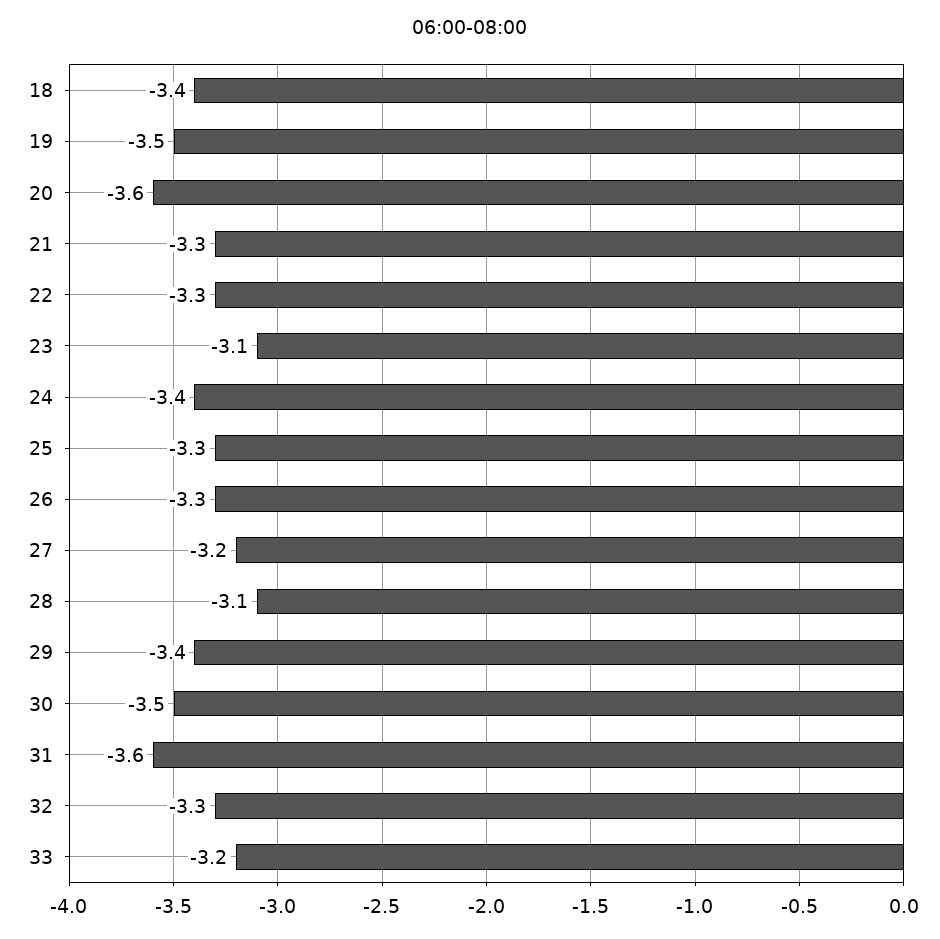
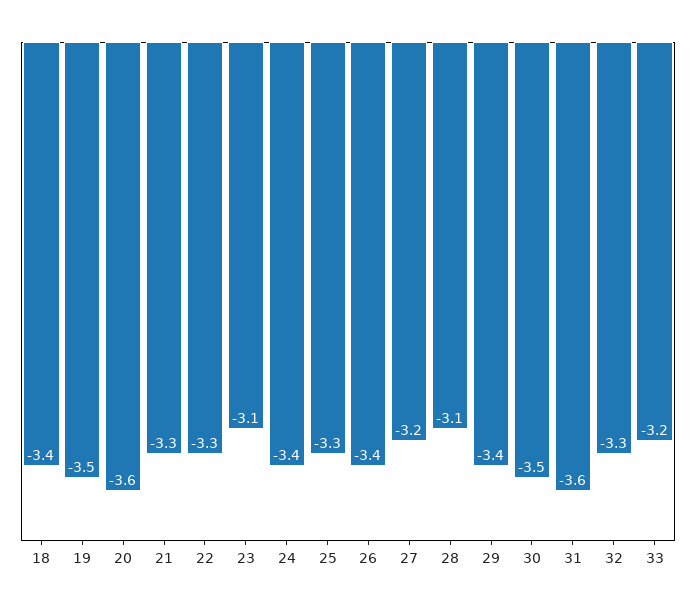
  {
    "18": -3.4,
    "19": -3.5,
    "20": -3.6,
    "21": -3.3,
    "22": -3.3,
    "23": -3.1,
    "24": -3.4,
    "25": -3.3,
-   "26": -3.3,
+   "26": -3.4,
    "27": -3.2,
    "28": -3.1,
    "29": -3.4,
    "30": -3.5,
    "31": -3.6,
    "32": -3.3,
    "33": -3.2
  }

